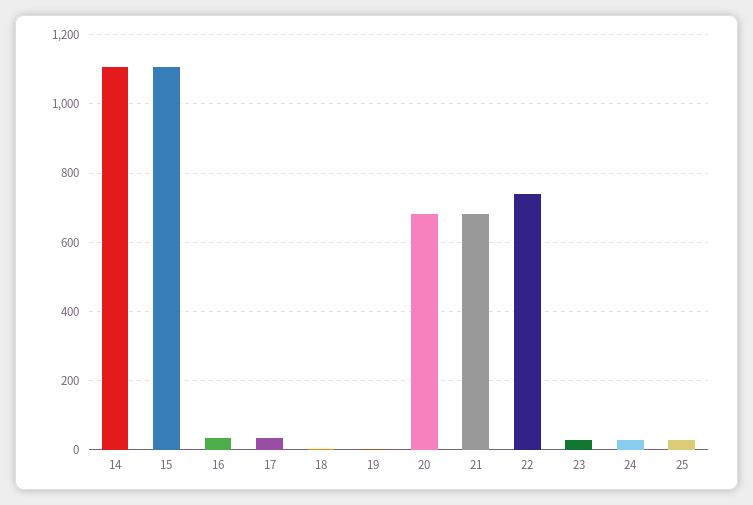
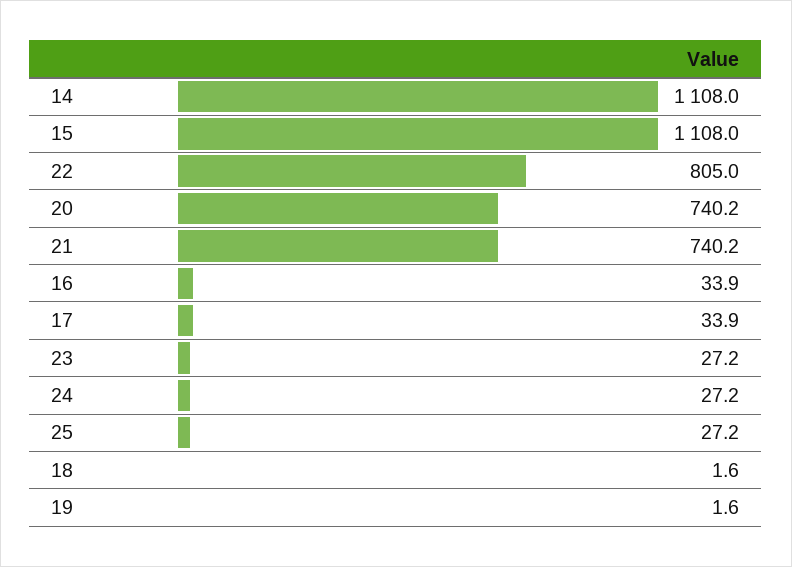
  {
    "14": 1108,
    "15": 1108,
    "16": 33.9,
    "17": 33.9,
    "18": 1.6,
    "19": 1.6,
-   "20": 680,
+   "20": 740.2,
-   "21": 680,
+   "21": 740.2,
-   "22": 740,
+   "22": 805,
    "23": 27.2,
    "24": 27.2,
    "25": 27.2
  }

